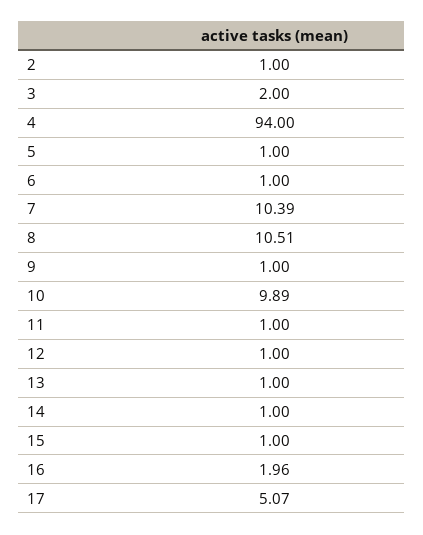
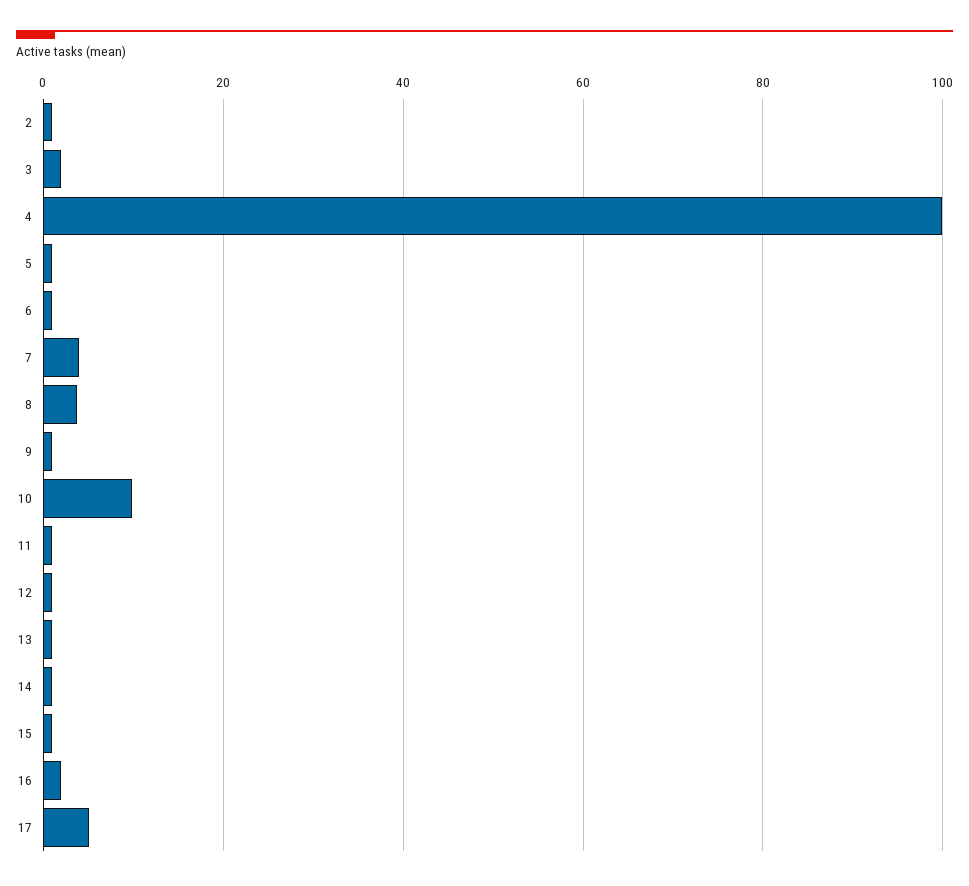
  {
    "2": 1,
    "3": 2,
-   "4": 94,
+   "4": 100,
    "5": 1,
    "6": 1,
-   "7": 10.39,
+   "7": 4,
-   "8": 10.51,
+   "8": 4,
    "9": 1,
    "10": 9.89,
    "11": 1,
    "12": 1,
    "13": 1,
    "14": 1,
    "15": 1,
    "16": 1.96,
    "17": 5.07
  }

